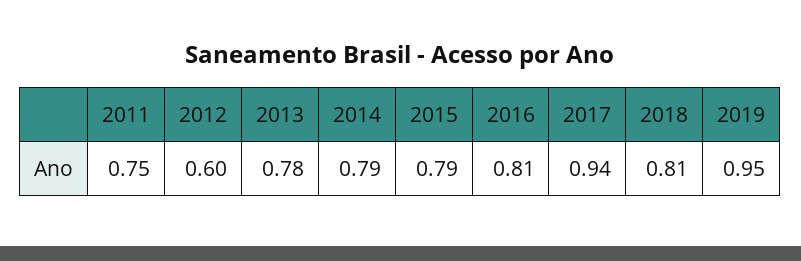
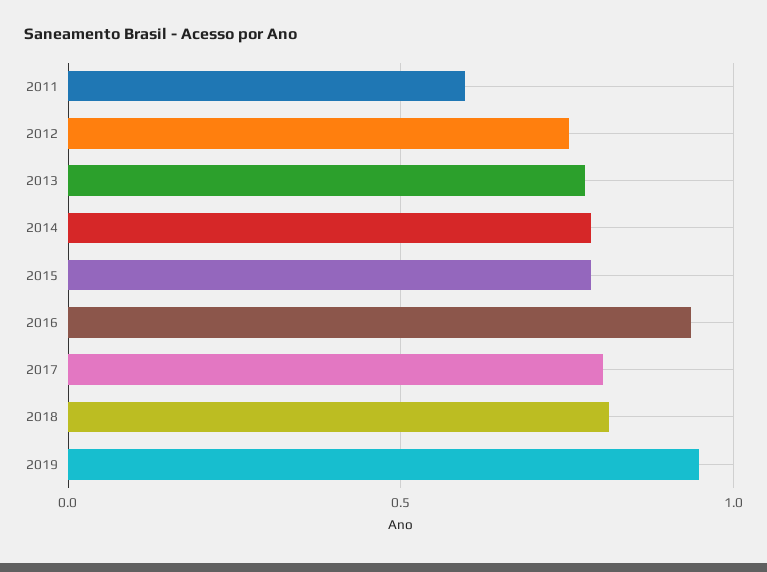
  {
-   "2011": 0.75,
+   "2011": 0.6,
-   "2012": 0.6,
+   "2012": 0.75,
    "2013": 0.78,
    "2014": 0.79,
    "2015": 0.79,
-   "2016": 0.81,
+   "2016": 0.95,
-   "2017": 0.94,
+   "2017": 0.8,
    "2018": 0.81,
    "2019": 0.95
  }

